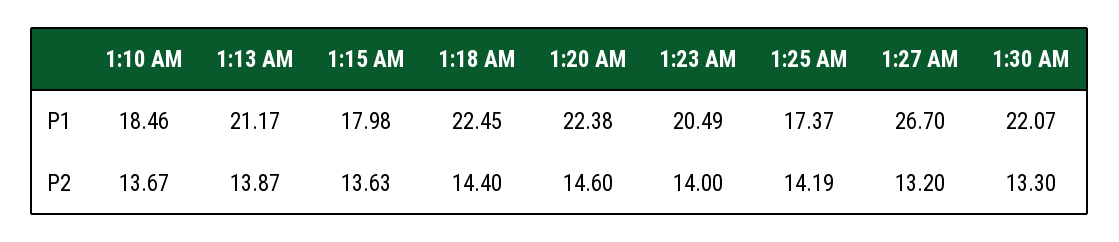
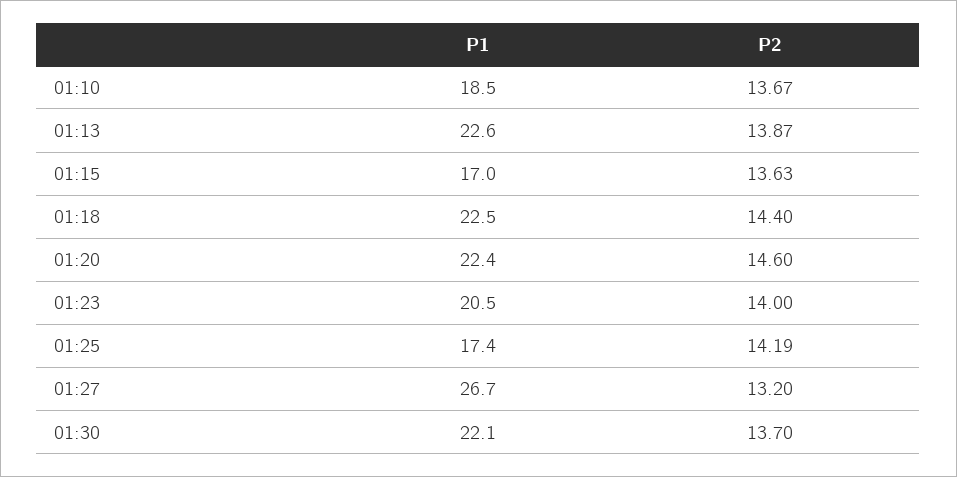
  {
    "1:10 AM": {
      "P1": 18.46,
      "P2": 13.67
    },
    "1:13 AM": {
-     "P1": 21.17,
+     "P1": 22.6,
      "P2": 13.87
    },
    "1:15 AM": {
-     "P1": 17.98,
+     "P1": 17,
      "P2": 13.63
    },
    "1:18 AM": {
      "P1": 22.45,
      "P2": 14.4
    },
    "1:20 AM": {
      "P1": 22.38,
      "P2": 14.6
    },
    "1:23 AM": {
      "P1": 20.49,
      "P2": 14
    },
    "1:25 AM": {
      "P1": 17.37,
      "P2": 14.19
    },
    "1:27 AM": {
      "P1": 26.7,
      "P2": 13.2
    },
    "1:30 AM": {
      "P1": 22.07,
-     "P2": 13.3
+     "P2": 13.7
    }
  }

